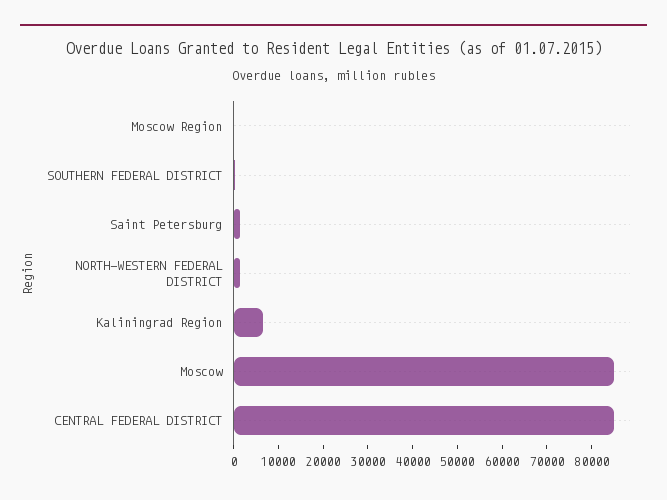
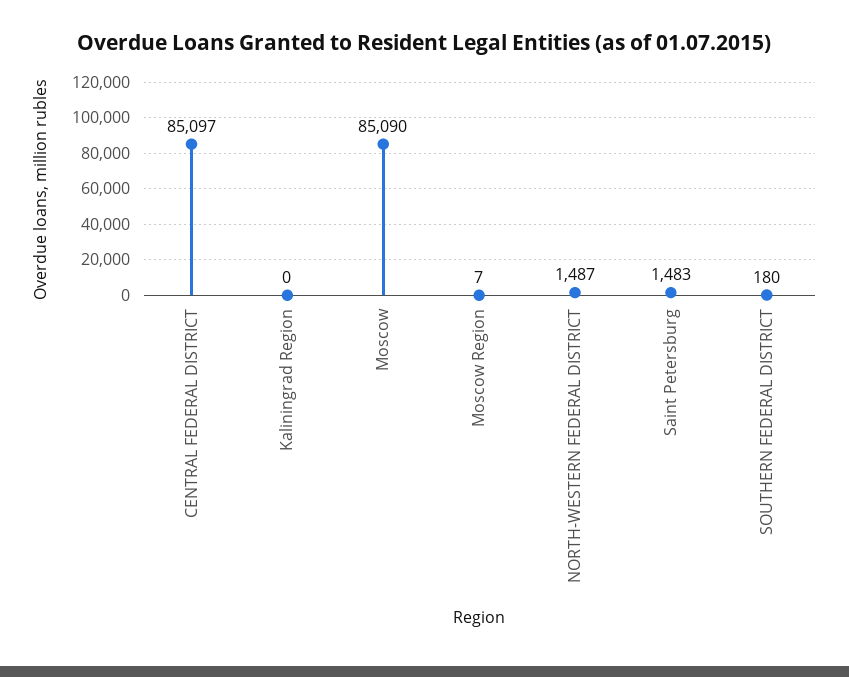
  {
    "Moscow Region": 7,
    "SOUTHERN FEDERAL DISTRICT": 180,
    "Saint Petersburg": 1483,
    "NORTH-WESTERN FEDERAL DISTRICT": 1487,
-   "Kaliningrad Region": 6000,
+   "Kaliningrad Region": 0,
    "Moscow": 85090,
    "CENTRAL FEDERAL DISTRICT": 85097
  }

